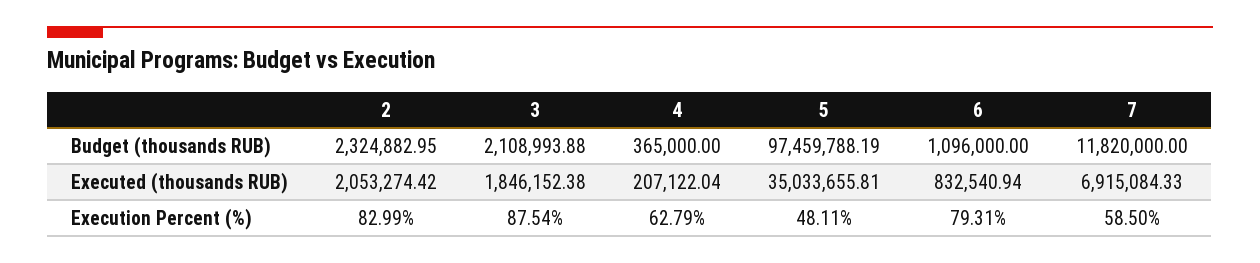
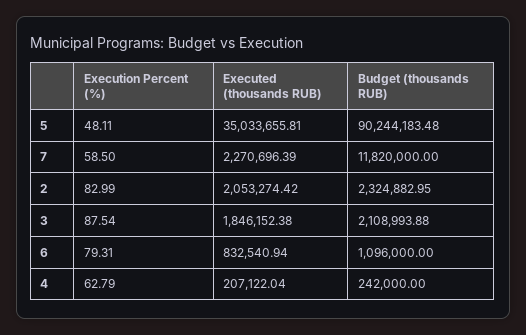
  {
    "2": {
      "Budget (thousands RUB)": 2324882.95,
      "Executed (thousands RUB)": 2053274.42,
      "Execution Percent (%)": 82.99
    },
    "3": {
      "Budget (thousands RUB)": 2108993.88,
      "Executed (thousands RUB)": 1846152.38,
      "Execution Percent (%)": 87.54
    },
    "4": {
-     "Budget (thousands RUB)": 365000,
+     "Budget (thousands RUB)": 242000,
      "Executed (thousands RUB)": 207122.04,
      "Execution Percent (%)": 62.79
    },
    "5": {
-     "Budget (thousands RUB)": 97459788.19,
+     "Budget (thousands RUB)": 90244183.48,
      "Executed (thousands RUB)": 35033655.81,
      "Execution Percent (%)": 48.11
    },
    "6": {
      "Budget (thousands RUB)": 1096000,
      "Executed (thousands RUB)": 832540.94,
      "Execution Percent (%)": 79.31
    },
    "7": {
      "Budget (thousands RUB)": 11820000,
-     "Executed (thousands RUB)": 6915084.33,
+     "Executed (thousands RUB)": 2270696.39,
      "Execution Percent (%)": 58.5
    }
  }

